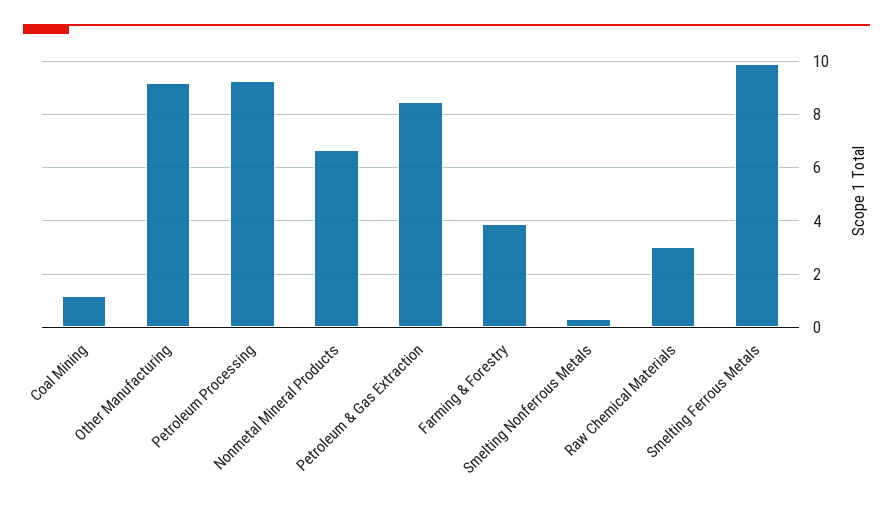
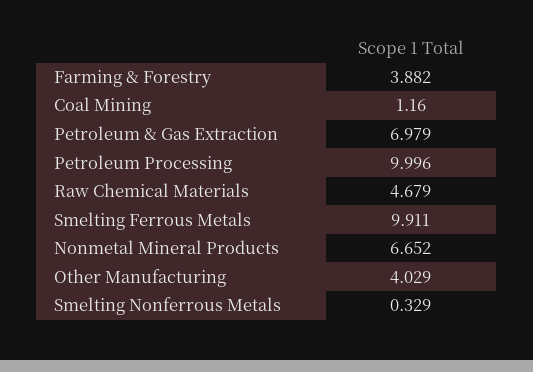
  {
    "Coal Mining": 1.16,
-   "Other Manufacturing": 9.25,
+   "Other Manufacturing": 4.029,
-   "Petroleum Processing": 9.25,
+   "Petroleum Processing": 9.996,
    "Nonmetal Mineral Products": 6.652,
-   "Petroleum & Gas Extraction": 8.5,
+   "Petroleum & Gas Extraction": 6.979,
    "Farming & Forestry": 3.882,
    "Smelting Nonferrous Metals": 0.329,
-   "Raw Chemical Materials": 3,
+   "Raw Chemical Materials": 4.679,
    "Smelting Ferrous Metals": 9.911
  }

